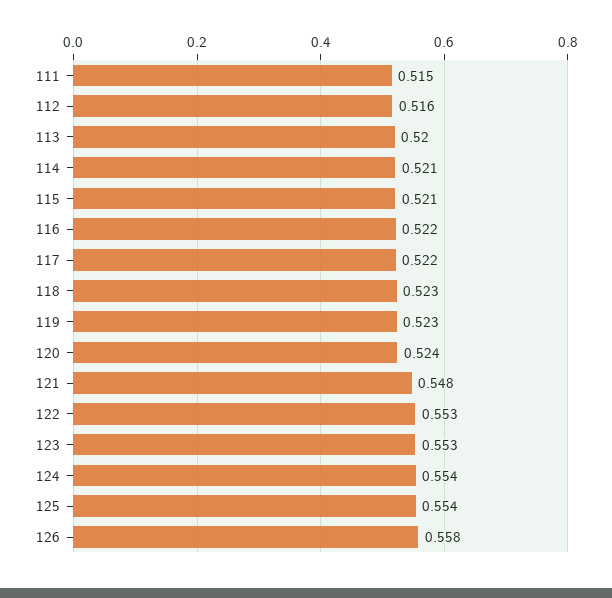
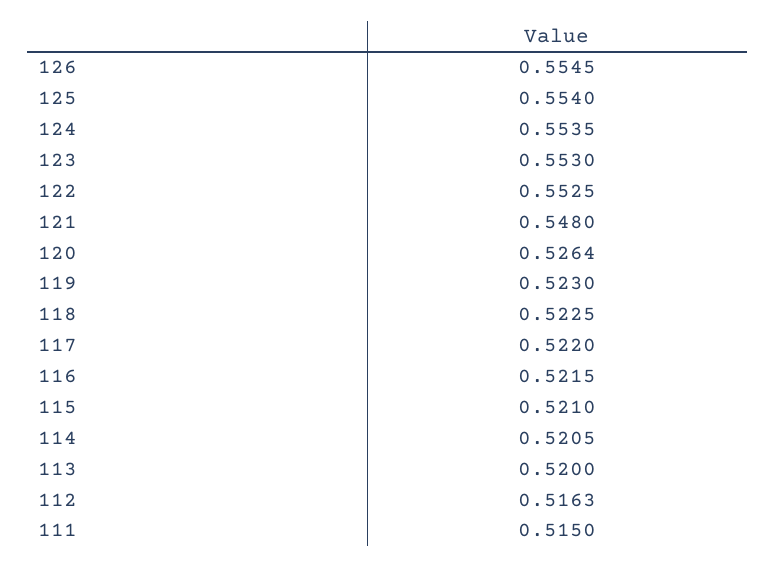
  {
    "111": 0.515,
    "112": 0.5163,
    "113": 0.52,
    "114": 0.5205,
    "115": 0.521,
    "116": 0.5215,
    "117": 0.522,
    "118": 0.5225,
    "119": 0.523,
-   "120": 0.524,
+   "120": 0.5264,
    "121": 0.548,
    "122": 0.5525,
    "123": 0.553,
    "124": 0.5535,
    "125": 0.554,
-   "126": 0.558
+   "126": 0.5545
  }

